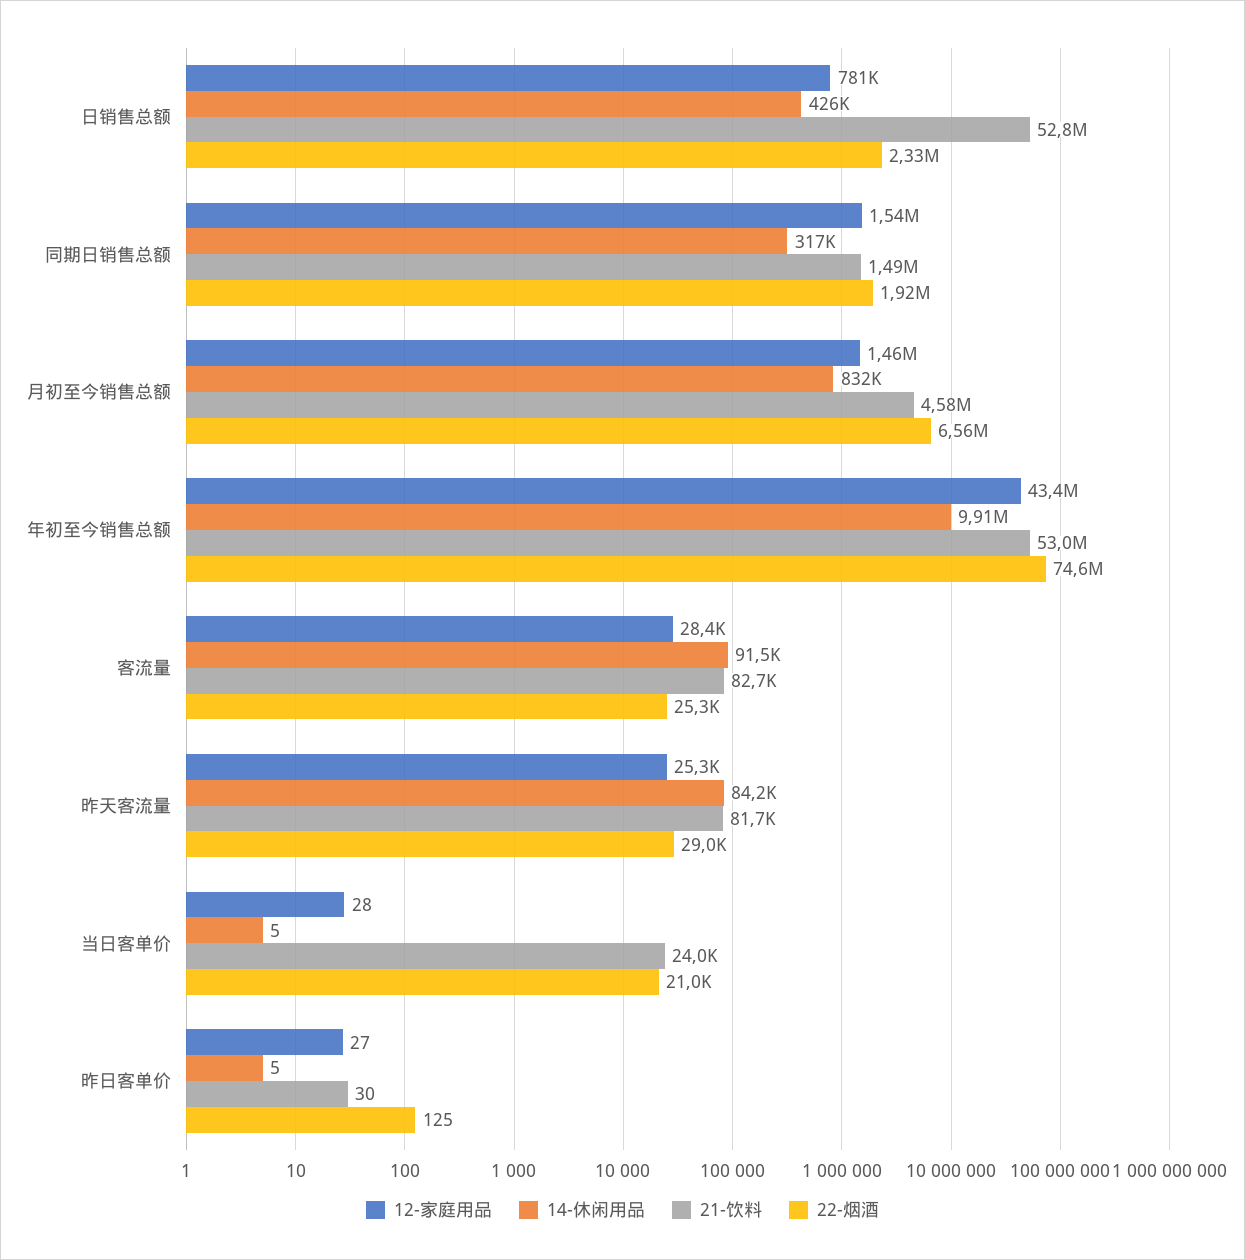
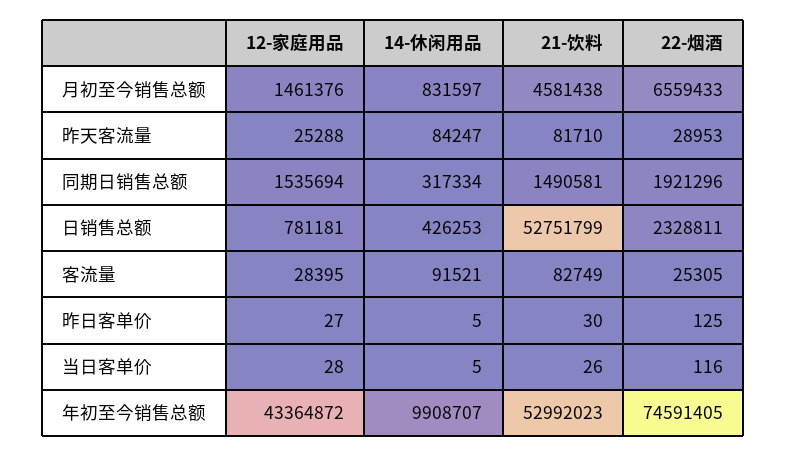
  {
    "12-家庭用品": {
      "日销售总额": 781181,
      "同期日销售总额": 1535694,
      "月初至今销售总额": 1461376,
      "年初至今销售总额": 43364872,
      "客流量": 28395,
      "昨天客流量": 25288,
      "当日客单价": 28,
      "昨日客单价": 27
    },
    "14-休闲用品": {
      "日销售总额": 426253,
      "同期日销售总额": 317334,
      "月初至今销售总额": 831597,
      "年初至今销售总额": 9908707,
      "客流量": 91521,
      "昨天客流量": 84247,
      "当日客单价": 5,
      "昨日客单价": 5
    },
    "21-饮料": {
      "日销售总额": 52751799,
      "同期日销售总额": 1490581,
      "月初至今销售总额": 4581438,
      "年初至今销售总额": 52992023,
      "客流量": 82749,
      "昨天客流量": 81710,
-     "当日客单价": 24000,
+     "当日客单价": 26,
      "昨日客单价": 30
    },
    "22-烟酒": {
      "日销售总额": 2328811,
      "同期日销售总额": 1921296,
      "月初至今销售总额": 6559433,
      "年初至今销售总额": 74591405,
      "客流量": 25305,
      "昨天客流量": 28953,
-     "当日客单价": 21000,
+     "当日客单价": 116,
      "昨日客单价": 125
    }
  }

